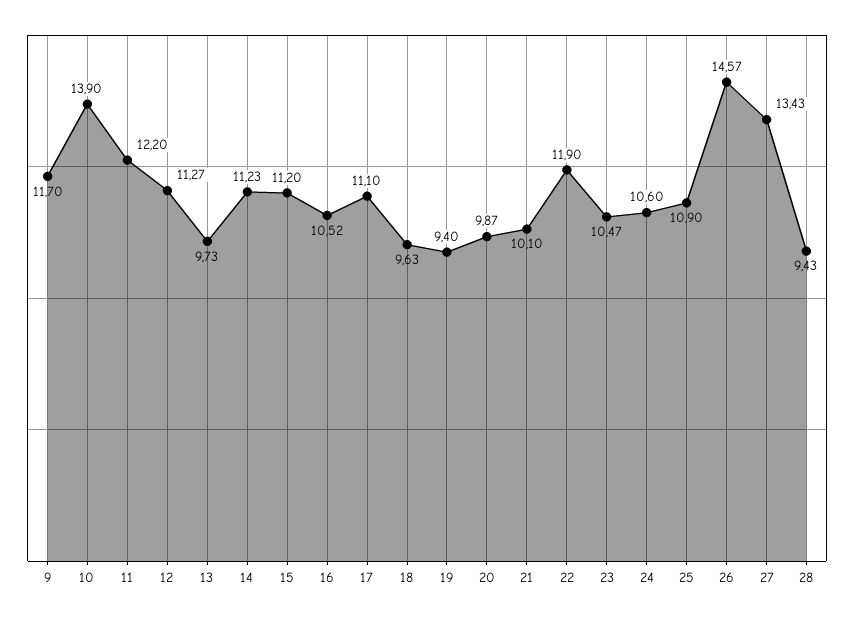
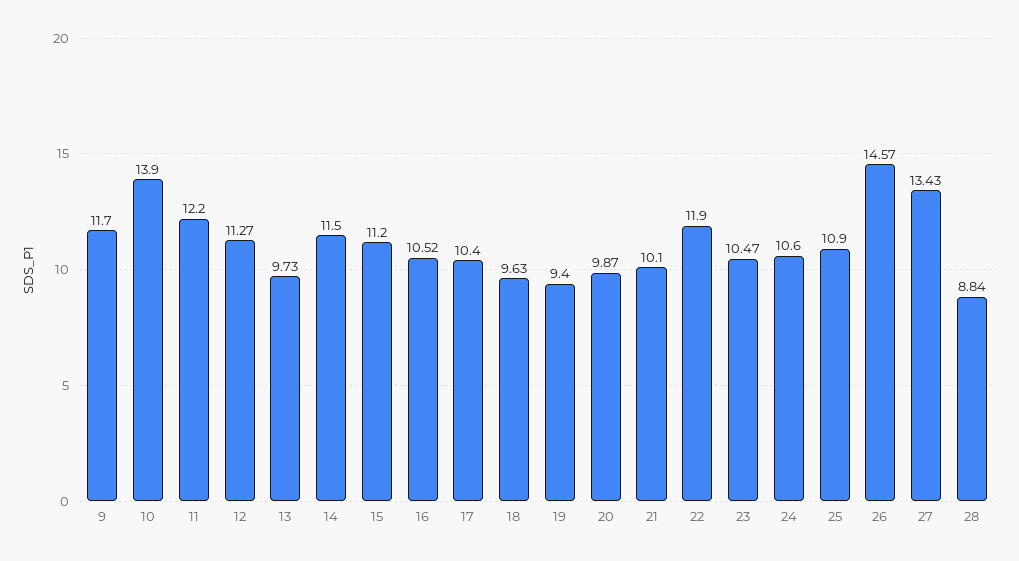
  {
    "9": 11.7,
    "10": 13.9,
    "11": 12.2,
    "12": 11.27,
    "13": 9.73,
-   "14": 11.23,
+   "14": 11.5,
    "15": 11.2,
    "16": 10.52,
-   "17": 11.1,
+   "17": 10.4,
    "18": 9.63,
    "19": 9.4,
    "20": 9.87,
    "21": 10.1,
    "22": 11.9,
    "23": 10.47,
    "24": 10.6,
    "25": 10.9,
    "26": 14.57,
    "27": 13.43,
-   "28": 9.43
+   "28": 8.84
  }

